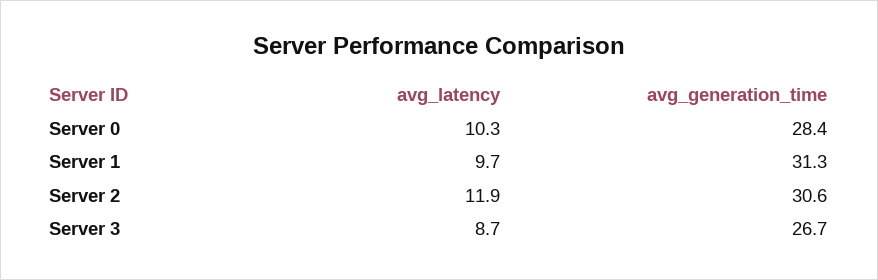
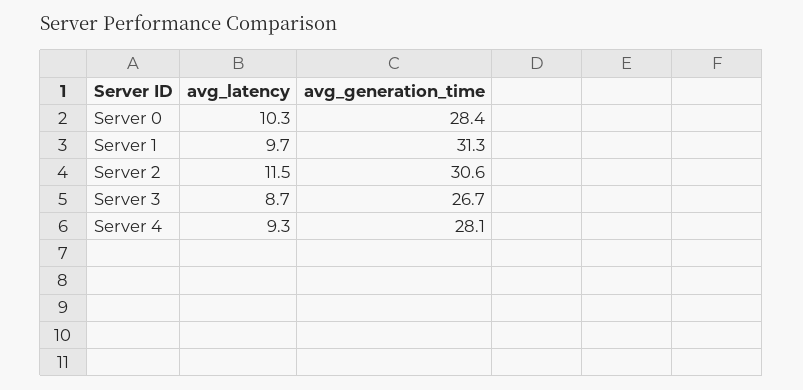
  {
    "avg_latency": {
      "Server 0": 10.3,
      "Server 1": 9.7,
-     "Server 2": 11.9,
+     "Server 2": 11.5,
-     "Server 3": 8.7
+     "Server 3": 8.7,
+     "Server 4": 9.3
    },
    "avg_generation_time": {
      "Server 0": 28.4,
      "Server 1": 31.3,
      "Server 2": 30.6,
-     "Server 3": 26.7
+     "Server 3": 26.7,
+     "Server 4": 28.1
    }
  }

